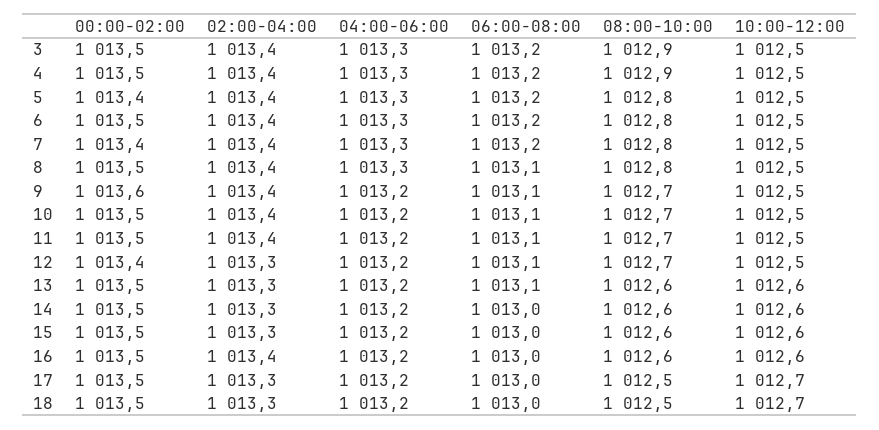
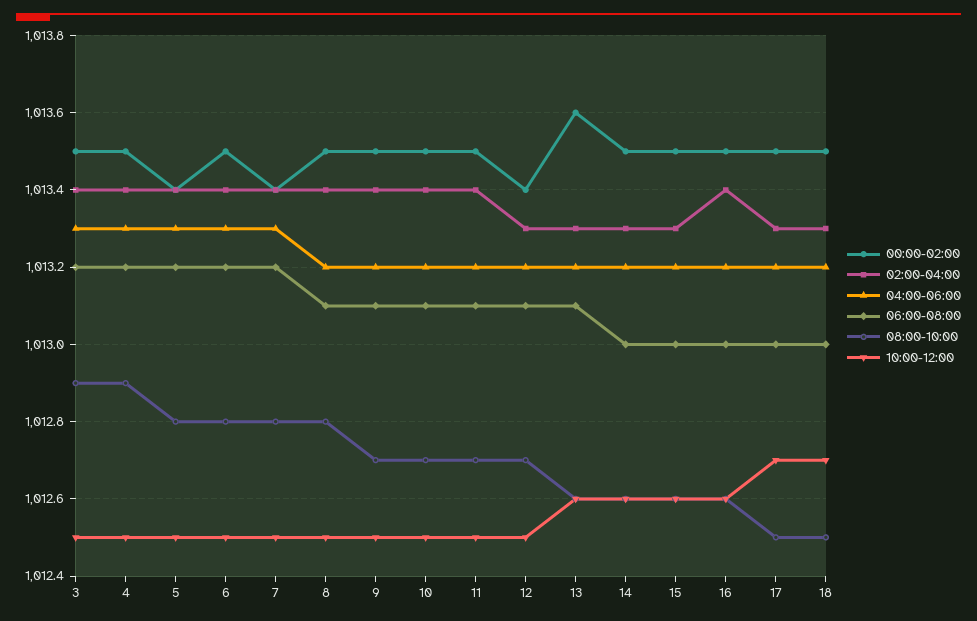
  {
    "00:00-02:00": {
      "3": 1013.5,
      "4": 1013.5,
      "5": 1013.4,
      "6": 1013.5,
      "7": 1013.4,
      "8": 1013.5,
-     "9": 1013.6,
+     "9": 1013.5,
      "10": 1013.5,
      "11": 1013.5,
      "12": 1013.4,
-     "13": 1013.5,
+     "13": 1013.6,
      "14": 1013.5,
      "15": 1013.5,
      "16": 1013.5,
      "17": 1013.5,
      "18": 1013.5
    },
    "02:00-04:00": {
      "3": 1013.4,
      "4": 1013.4,
      "5": 1013.4,
      "6": 1013.4,
      "7": 1013.4,
      "8": 1013.4,
      "9": 1013.4,
      "10": 1013.4,
      "11": 1013.4,
      "12": 1013.3,
      "13": 1013.3,
      "14": 1013.3,
      "15": 1013.3,
      "16": 1013.4,
      "17": 1013.3,
      "18": 1013.3
    },
    "04:00-06:00": {
      "3": 1013.3,
      "4": 1013.3,
      "5": 1013.3,
      "6": 1013.3,
      "7": 1013.3,
-     "8": 1013.3,
+     "8": 1013.2,
      "9": 1013.2,
      "10": 1013.2,
      "11": 1013.2,
      "12": 1013.2,
      "13": 1013.2,
      "14": 1013.2,
      "15": 1013.2,
      "16": 1013.2,
      "17": 1013.2,
      "18": 1013.2
    },
    "06:00-08:00": {
      "3": 1013.2,
      "4": 1013.2,
      "5": 1013.2,
      "6": 1013.2,
      "7": 1013.2,
      "8": 1013.1,
      "9": 1013.1,
      "10": 1013.1,
      "11": 1013.1,
      "12": 1013.1,
      "13": 1013.1,
      "14": 1013,
      "15": 1013,
      "16": 1013,
      "17": 1013,
      "18": 1013
    },
    "08:00-10:00": {
      "3": 1012.9,
      "4": 1012.9,
      "5": 1012.8,
      "6": 1012.8,
      "7": 1012.8,
      "8": 1012.8,
      "9": 1012.7,
      "10": 1012.7,
      "11": 1012.7,
      "12": 1012.7,
      "13": 1012.6,
      "14": 1012.6,
      "15": 1012.6,
      "16": 1012.6,
      "17": 1012.5,
      "18": 1012.5
    },
    "10:00-12:00": {
      "3": 1012.5,
      "4": 1012.5,
      "5": 1012.5,
      "6": 1012.5,
      "7": 1012.5,
      "8": 1012.5,
      "9": 1012.5,
      "10": 1012.5,
      "11": 1012.5,
      "12": 1012.5,
      "13": 1012.6,
      "14": 1012.6,
      "15": 1012.6,
      "16": 1012.6,
      "17": 1012.7,
      "18": 1012.7
    }
  }

